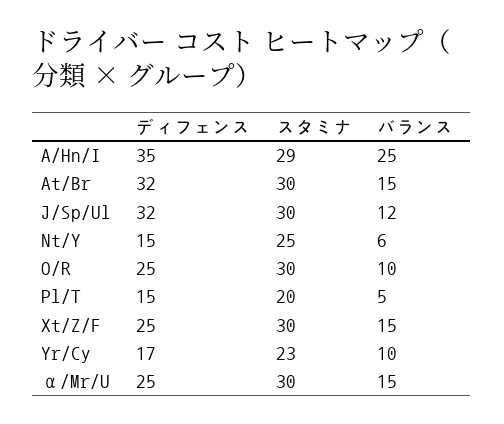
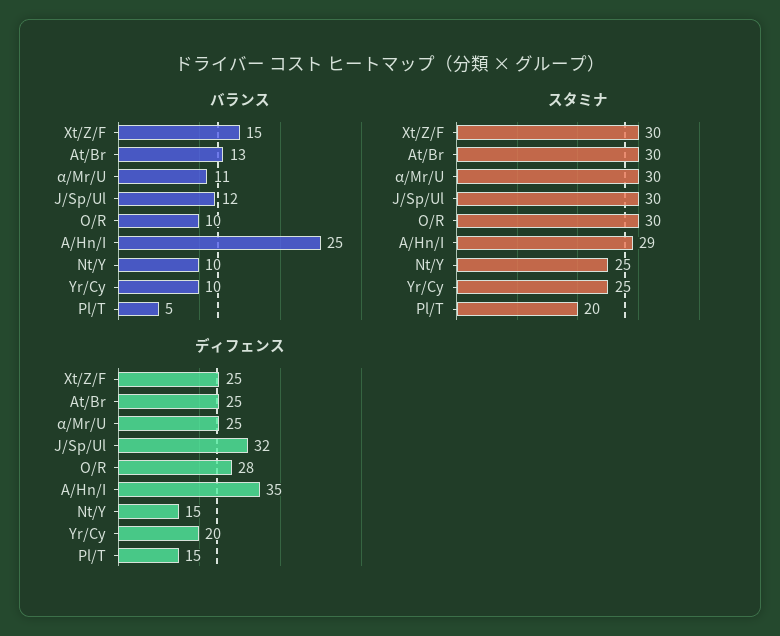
  {
    "ディフェンス": {
      "A/Hn/I": 35,
-     "At/Br": 32,
+     "At/Br": 25,
      "J/Sp/Ul": 32,
      "Nt/Y": 15,
-     "O/R": 25,
+     "O/R": 28,
      "Pl/T": 15,
      "Xt/Z/F": 25,
-     "Yr/Cy": 17,
+     "Yr/Cy": 20,
      "α/Mr/U": 25
    },
    "スタミナ": {
      "A/Hn/I": 29,
      "At/Br": 30,
      "J/Sp/Ul": 30,
      "Nt/Y": 25,
      "O/R": 30,
      "Pl/T": 20,
      "Xt/Z/F": 30,
-     "Yr/Cy": 23,
+     "Yr/Cy": 25,
      "α/Mr/U": 30
    },
    "バランス": {
      "A/Hn/I": 25,
-     "At/Br": 15,
+     "At/Br": 13,
      "J/Sp/Ul": 12,
-     "Nt/Y": 6,
+     "Nt/Y": 10,
      "O/R": 10,
      "Pl/T": 5,
      "Xt/Z/F": 15,
      "Yr/Cy": 10,
-     "α/Mr/U": 15
+     "α/Mr/U": 11
    }
  }

